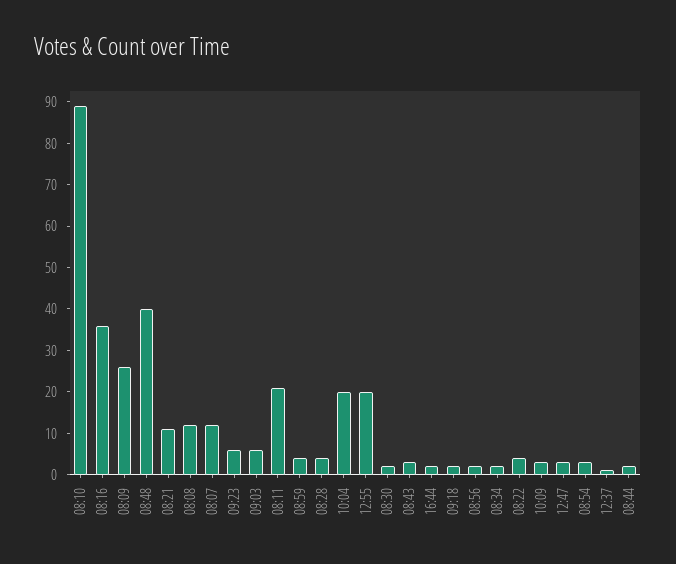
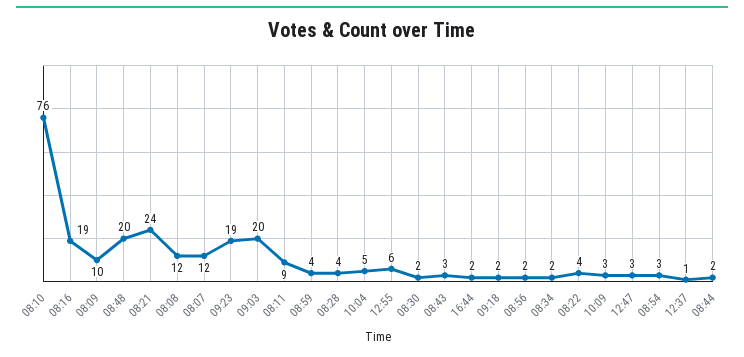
  {
-   "08:10": 90,
+   "08:10": 76,
-   "08:16": 35,
+   "08:16": 19,
-   "08:09": 25,
+   "08:09": 10,
-   "08:48": 40,
+   "08:48": 20,
-   "08:21": 10,
+   "08:21": 24,
    "08:08": 12,
    "08:07": 12,
-   "09:23": 5,
+   "09:23": 19,
-   "09:03": 5,
+   "09:03": 20,
-   "08:11": 20,
+   "08:11": 9,
    "08:59": 4,
    "08:28": 4,
-   "10:04": 20,
+   "10:04": 5,
-   "12:55": 20,
+   "12:55": 6,
    "08:30": 2,
    "08:43": 3,
    "16:44": 2,
    "09:18": 2,
    "08:56": 2,
    "08:34": 2,
    "08:22": 4,
    "10:09": 3,
    "12:47": 3,
    "08:54": 3,
    "12:37": 1,
    "08:44": 2
  }

